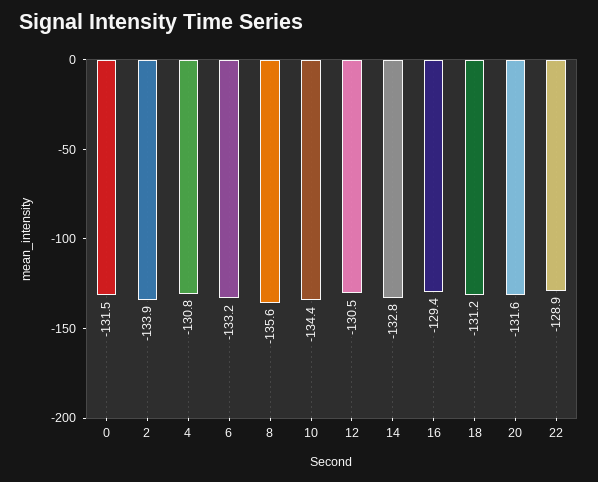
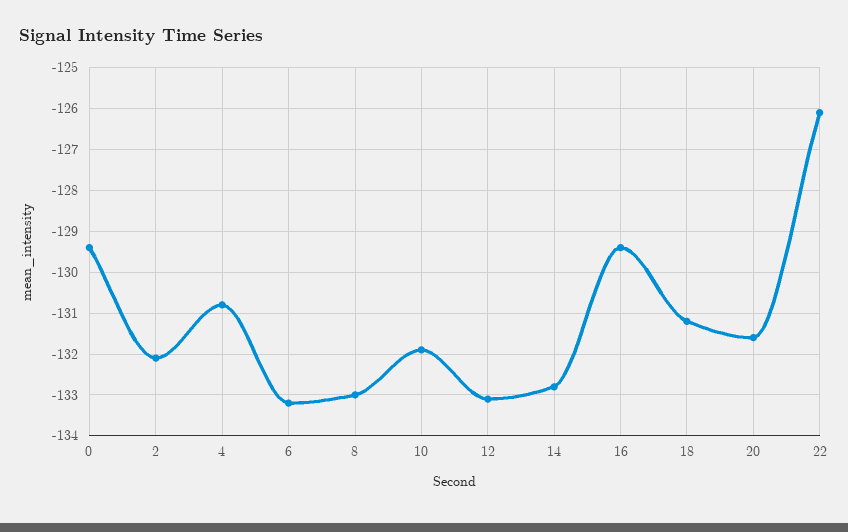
  {
-   "0": -131.5,
+   "0": -129.5,
-   "2": -133.9,
+   "2": -132,
    "4": -130.8,
    "6": -133.2,
-   "8": -135.6,
+   "8": -133,
-   "10": -134.4,
+   "10": -132,
-   "12": -130.5,
+   "12": -133,
    "14": -132.8,
    "16": -129.4,
    "18": -131.2,
    "20": -131.6,
-   "22": -128.9
+   "22": -126
  }

